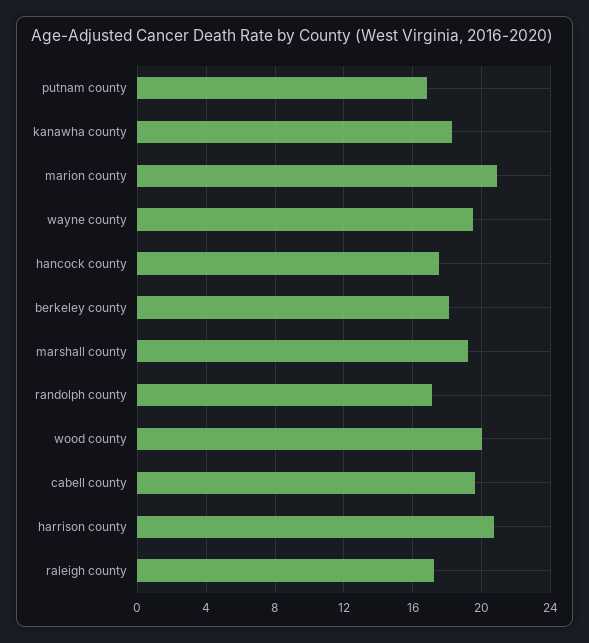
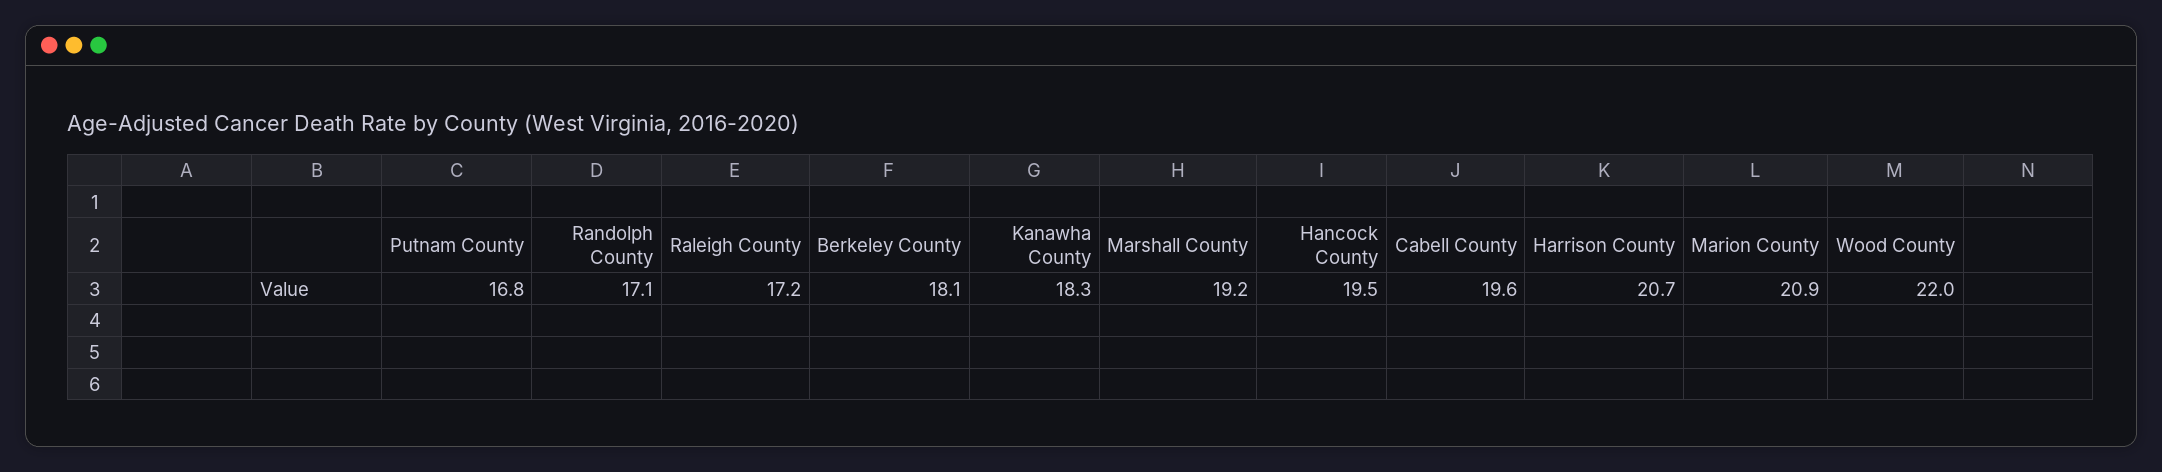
  {
    "putnam county": 16.8,
    "kanawha county": 18.3,
    "marion county": 20.9,
-   "wayne county": 19.5,
-   "hancock county": 17.5,
+   "hancock county": 19.5,
    "berkeley county": 18.1,
    "marshall county": 19.2,
    "randolph county": 17.1,
-   "wood county": 20,
+   "wood county": 22,
    "cabell county": 19.6,
    "harrison county": 20.7,
    "raleigh county": 17.2
  }

